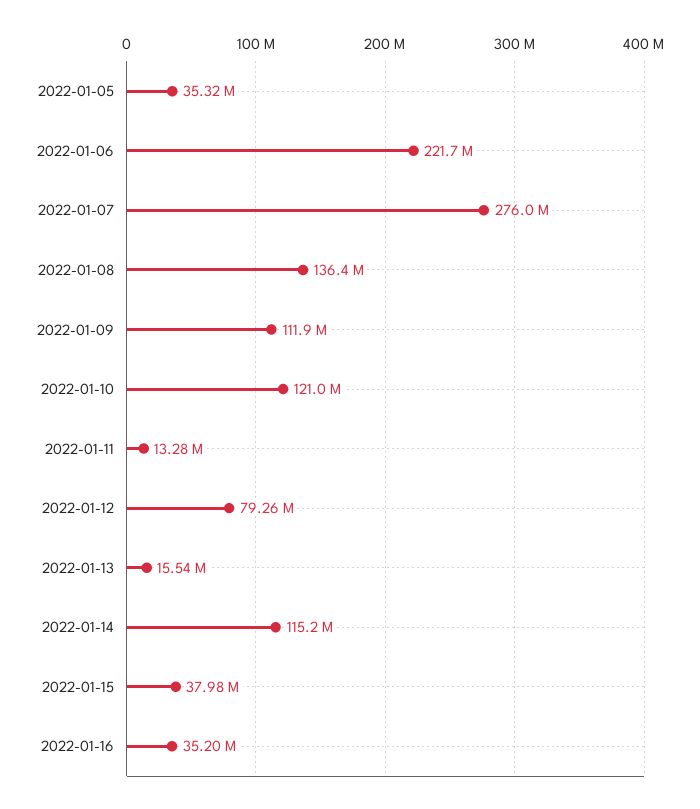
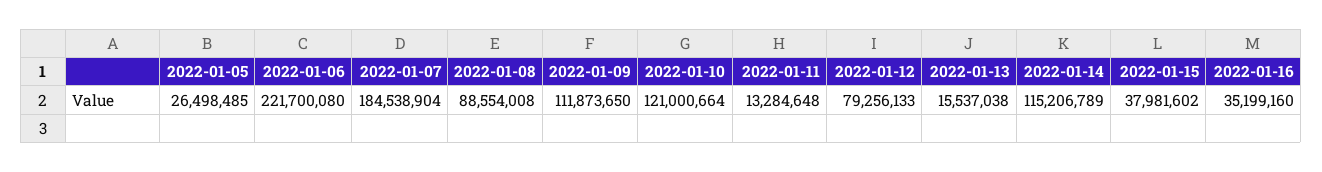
  {
-   "2022-01-05": 35320000,
+   "2022-01-05": 26498485,
    "2022-01-06": 221700080,
-   "2022-01-07": 276000000,
+   "2022-01-07": 184538904,
-   "2022-01-08": 136400000,
+   "2022-01-08": 88554008,
    "2022-01-09": 111873650,
    "2022-01-10": 121000664,
    "2022-01-11": 13284648,
    "2022-01-12": 79256133,
    "2022-01-13": 15537038,
    "2022-01-14": 115206789,
    "2022-01-15": 37981602,
    "2022-01-16": 35199160
  }

